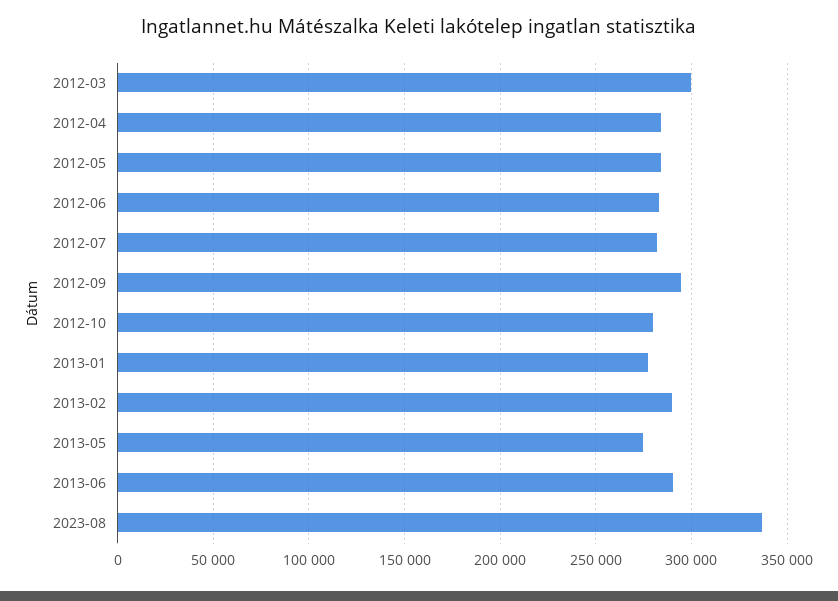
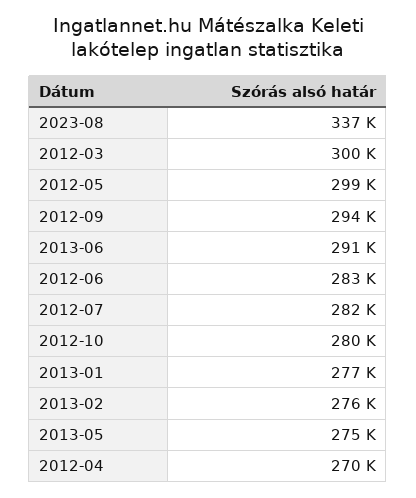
  {
    "2012-03": 300000,
-   "2012-04": 285000,
+   "2012-04": 270000,
-   "2012-05": 285000,
+   "2012-05": 299000,
    "2012-06": 283000,
    "2012-07": 282000,
    "2012-09": 294000,
    "2012-10": 280000,
    "2013-01": 277000,
-   "2013-02": 290000,
+   "2013-02": 276000,
    "2013-05": 275000,
    "2013-06": 291000,
    "2023-08": 337000
  }

